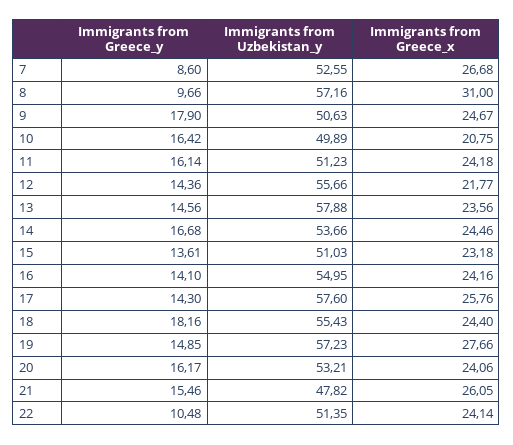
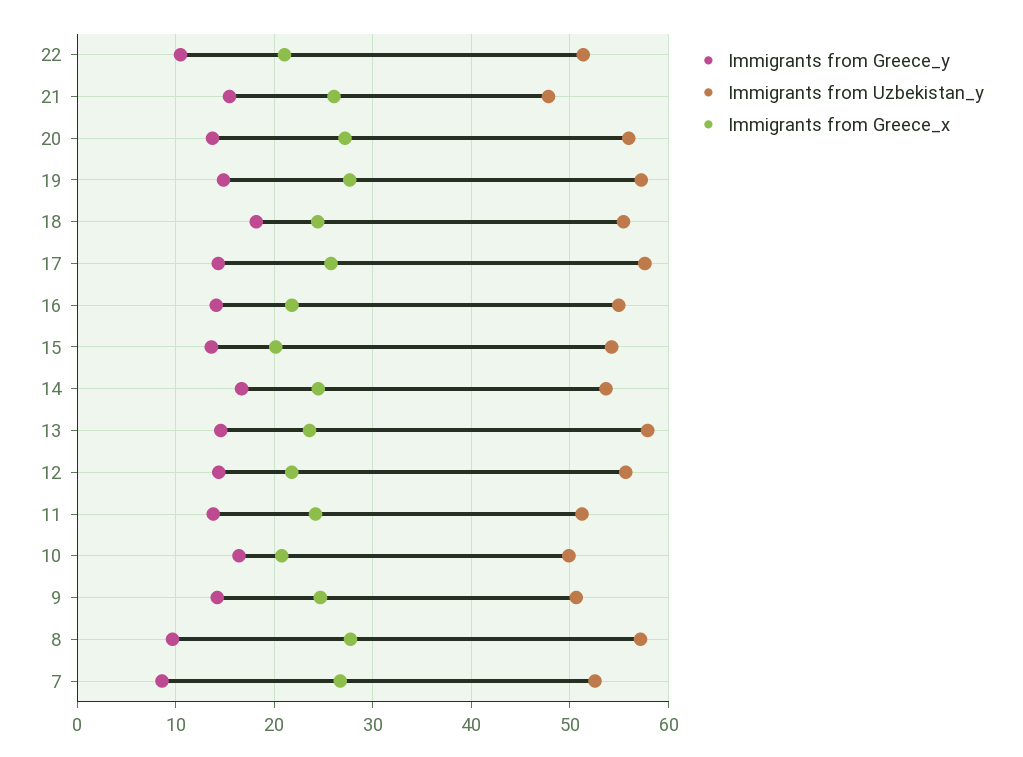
  {
    "Immigrants from Greece_y": {
      "7": 8.6,
      "8": 9.66,
-     "9": 17.9,
+     "9": 14,
      "10": 16.42,
-     "11": 16.14,
+     "11": 14,
      "12": 14.36,
      "13": 14.56,
      "14": 16.68,
      "15": 13.61,
      "16": 14.1,
      "17": 14.3,
      "18": 18.16,
      "19": 14.85,
-     "20": 16.17,
+     "20": 14,
      "21": 15.46,
      "22": 10.48
    },
    "Immigrants from Uzbekistan_y": {
      "7": 52.55,
      "8": 57.16,
      "9": 50.63,
      "10": 49.89,
      "11": 51.23,
      "12": 55.66,
      "13": 57.88,
      "14": 53.66,
-     "15": 51.03,
+     "15": 54,
      "16": 54.95,
      "17": 57.6,
      "18": 55.43,
      "19": 57.23,
-     "20": 53.21,
+     "20": 56,
      "21": 47.82,
      "22": 51.35
    },
    "Immigrants from Greece_x": {
      "7": 26.68,
-     "8": 31,
+     "8": 28,
      "9": 24.67,
      "10": 20.75,
      "11": 24.18,
      "12": 21.77,
      "13": 23.56,
      "14": 24.46,
-     "15": 23.18,
+     "15": 20,
-     "16": 24.16,
+     "16": 22,
      "17": 25.76,
      "18": 24.4,
      "19": 27.66,
-     "20": 24.06,
+     "20": 27,
      "21": 26.05,
-     "22": 24.14
+     "22": 21
    }
  }

